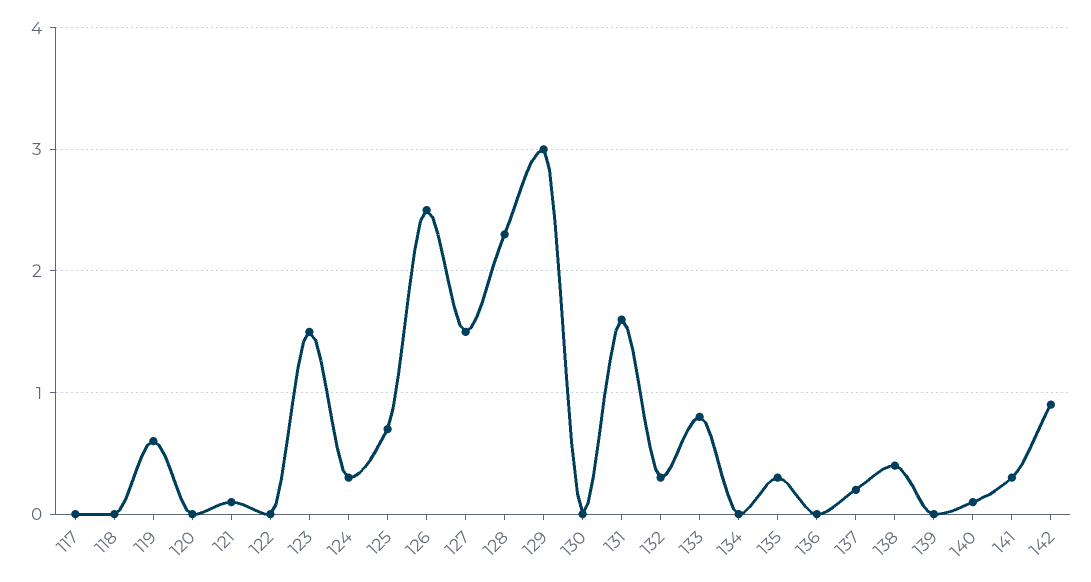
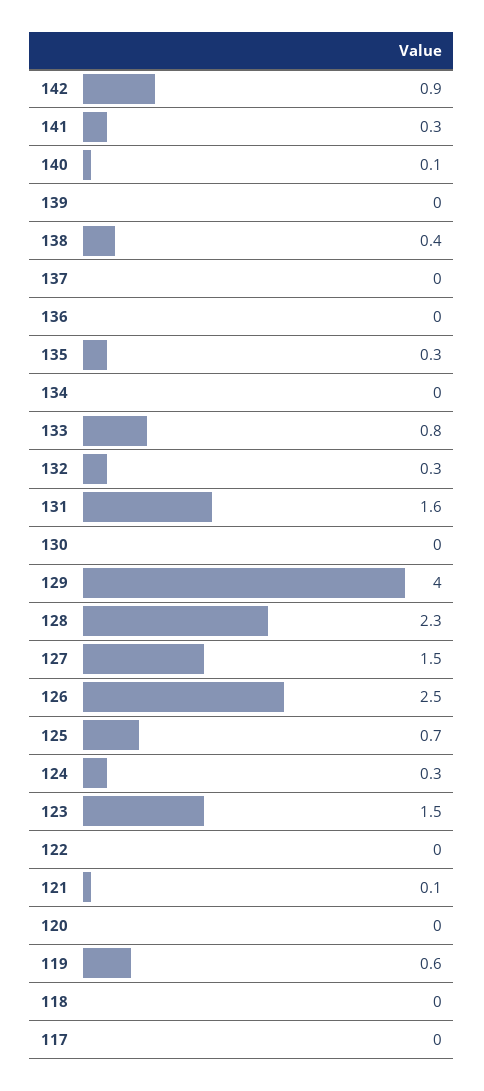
  {
    "117": 0,
    "118": 0,
    "119": 0.6,
    "120": 0,
    "121": 0.1,
    "122": 0,
    "123": 1.5,
    "124": 0.3,
    "125": 0.7,
    "126": 2.5,
    "127": 1.5,
    "128": 2.3,
-   "129": 3,
+   "129": 4,
    "130": 0,
    "131": 1.6,
    "132": 0.3,
    "133": 0.8,
    "134": 0,
    "135": 0.3,
    "136": 0,
-   "137": 0.2,
+   "137": 0,
    "138": 0.4,
    "139": 0,
    "140": 0.1,
    "141": 0.3,
    "142": 0.9
  }

